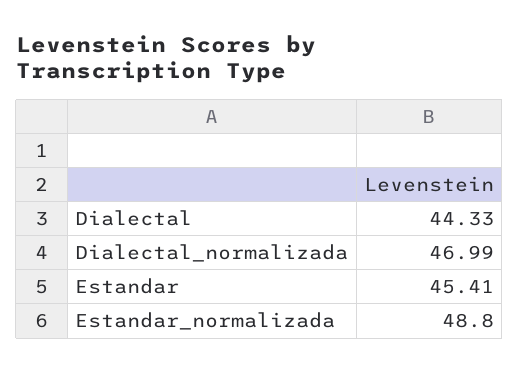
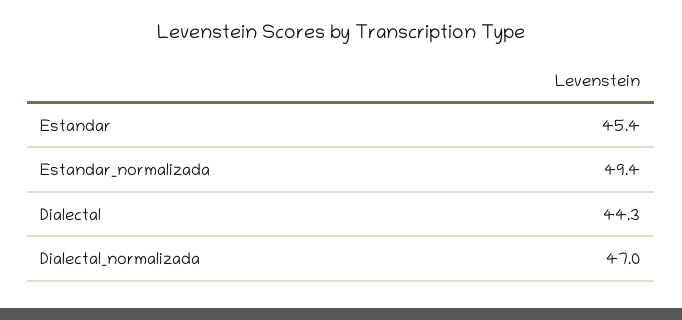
  {
    "Dialectal": 44.33,
    "Dialectal_normalizada": 46.99,
    "Estandar": 45.41,
-   "Estandar_normalizada": 48.8
+   "Estandar_normalizada": 49.4
  }

